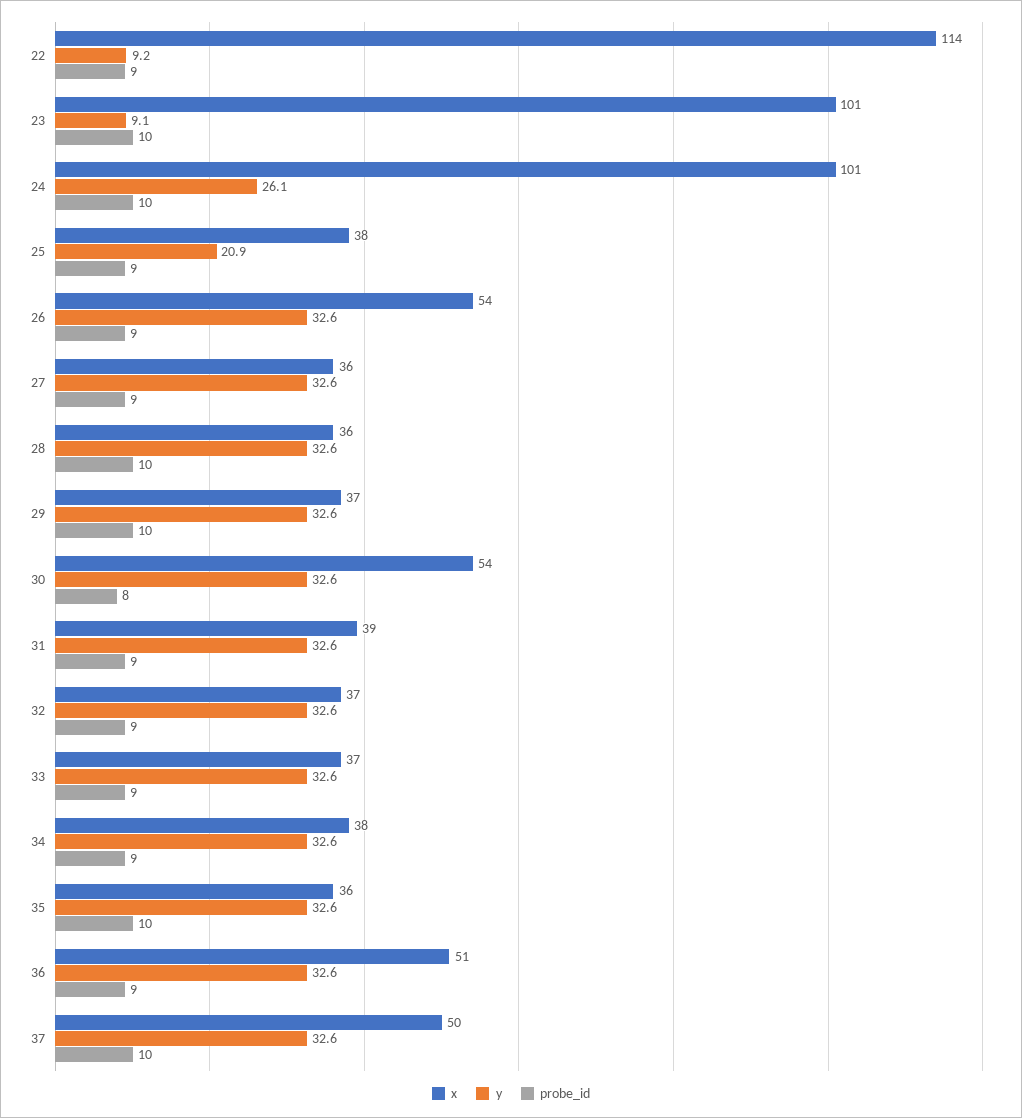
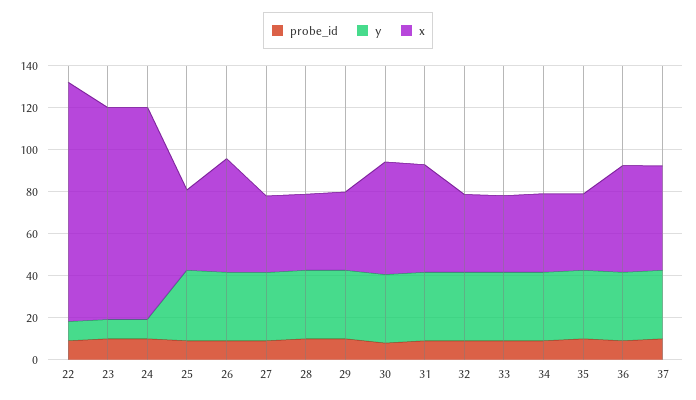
  {
    "x": {
      "22": 114,
      "23": 101,
      "24": 101,
      "25": 38,
      "26": 54,
      "27": 36,
      "28": 36,
      "29": 37,
      "30": 54,
-     "31": 39,
+     "31": 50,
      "32": 37,
      "33": 37,
      "34": 38,
      "35": 36,
      "36": 51,
      "37": 50
    },
    "y": {
      "22": 9.2,
      "23": 9.1,
-     "24": 26.1,
+     "24": 10,
-     "25": 20.9,
+     "25": 35,
      "26": 32.6,
      "27": 32.6,
      "28": 32.6,
      "29": 32.6,
      "30": 32.6,
      "31": 32.6,
      "32": 32.6,
      "33": 32.6,
      "34": 32.6,
      "35": 32.6,
      "36": 32.6,
      "37": 32.6
    },
    "probe_id": {
      "22": 9,
      "23": 10,
      "24": 10,
      "25": 9,
      "26": 9,
      "27": 9,
      "28": 10,
      "29": 10,
      "30": 8,
      "31": 9,
      "32": 9,
      "33": 9,
      "34": 9,
      "35": 10,
      "36": 9,
      "37": 10
    }
  }

